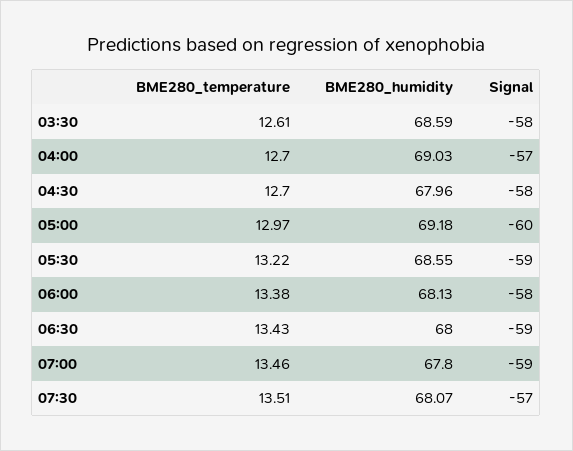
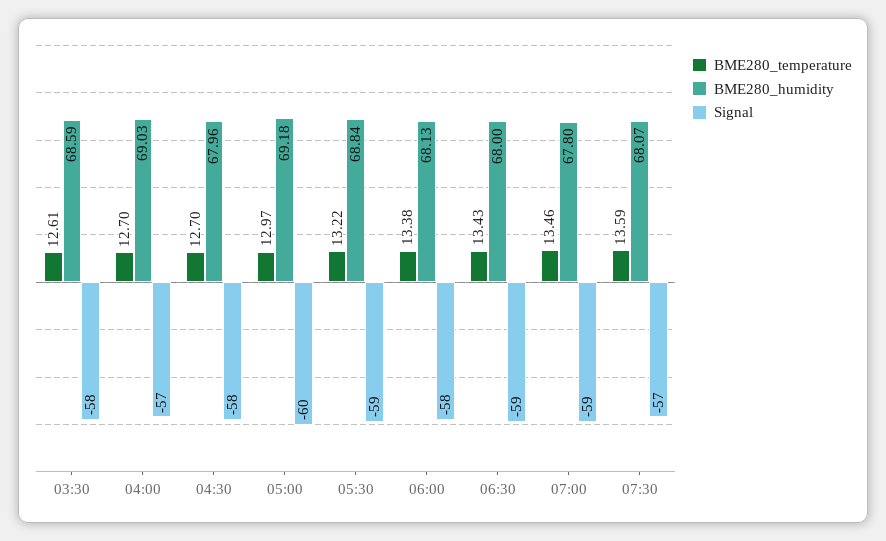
  {
    "BME280_temperature": {
      "03:30": 12.61,
      "04:00": 12.7,
      "04:30": 12.7,
      "05:00": 12.97,
      "05:30": 13.22,
      "06:00": 13.38,
      "06:30": 13.43,
      "07:00": 13.46,
-     "07:30": 13.51
+     "07:30": 13.59
    },
    "BME280_humidity": {
      "03:30": 68.59,
      "04:00": 69.03,
      "04:30": 67.96,
      "05:00": 69.18,
-     "05:30": 68.55,
+     "05:30": 68.84,
      "06:00": 68.13,
      "06:30": 68,
      "07:00": 67.8,
      "07:30": 68.07
    },
    "Signal": {
      "03:30": -58,
      "04:00": -57,
      "04:30": -58,
      "05:00": -60,
      "05:30": -59,
      "06:00": -58,
      "06:30": -59,
      "07:00": -59,
      "07:30": -57
    }
  }

